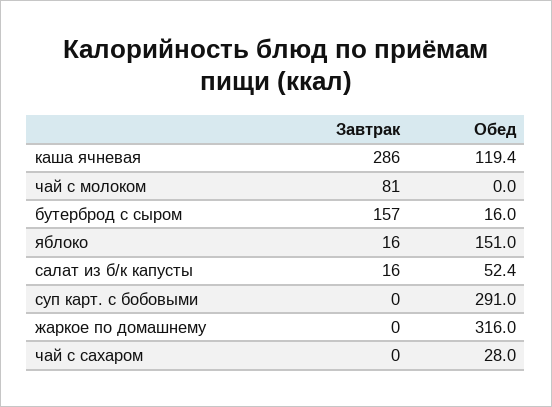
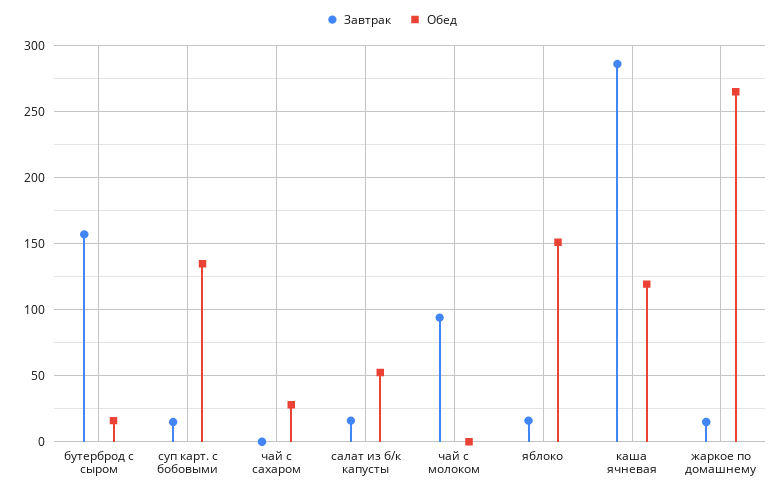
  {
    "Завтрак": {
      "каша ячневая": 286,
-     "чай с молоком": 81,
+     "чай с молоком": 95,
      "бутерброд с сыром": 157,
      "яблоко": 16,
      "салат из б/к капусты": 16,
-     "суп карт. с бобовыми": 0,
+     "суп карт. с бобовыми": 15,
-     "жаркое по домашнему": 0,
+     "жаркое по домашнему": 15,
      "чай с сахаром": 0
    },
    "Обед": {
      "каша ячневая": 119.4,
      "чай с молоком": 0,
      "бутерброд с сыром": 16,
      "яблоко": 151,
      "салат из б/к капусты": 52.4,
-     "суп карт. с бобовыми": 291,
+     "суп карт. с бобовыми": 135,
-     "жаркое по домашнему": 316,
+     "жаркое по домашнему": 265,
      "чай с сахаром": 28
    }
  }

